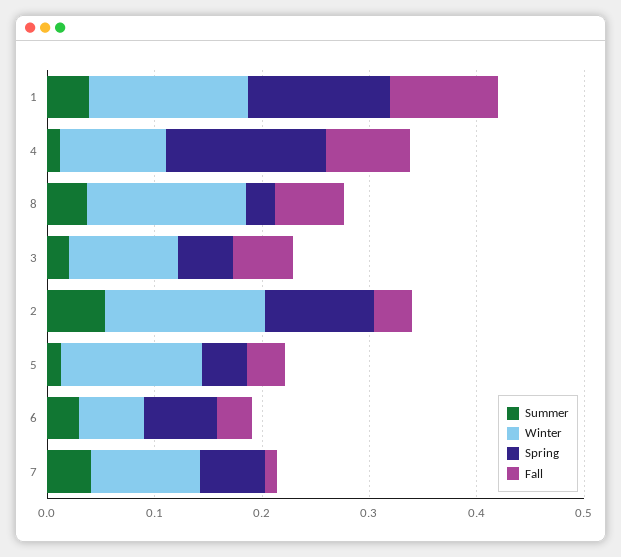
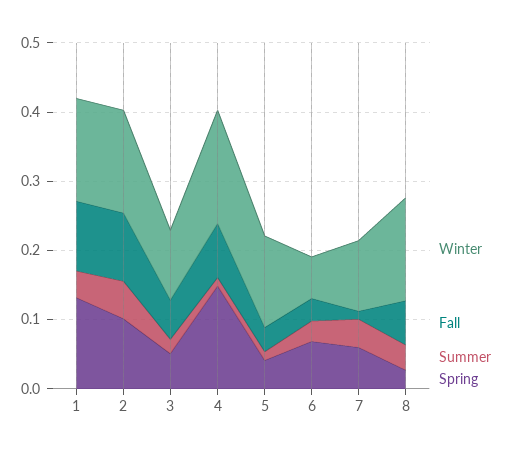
  {
    "Summer": {
      "1": 0.04,
      "4": 0.02,
      "8": 0.04,
      "3": 0.02,
      "2": 0.06,
      "5": 0.02,
      "6": 0.02,
      "7": 0.04
    },
    "Winter": {
      "1": 0.14,
-     "4": 0.1,
+     "4": 0.16,
      "8": 0.14,
      "3": 0.1,
      "2": 0.14,
      "5": 0.14,
      "6": 0.06,
      "7": 0.1
    },
    "Spring": {
      "1": 0.14,
      "4": 0.14,
      "8": 0.02,
      "3": 0.06,
      "2": 0.1,
      "5": 0.04,
      "6": 0.06,
      "7": 0.06
    },
    "Fall": {
      "1": 0.1,
      "4": 0.08,
      "8": 0.06,
      "3": 0.06,
-     "2": 0.04,
+     "2": 0.1,
      "5": 0.04,
      "6": 0.04,
      "7": 0.02
    }
  }

